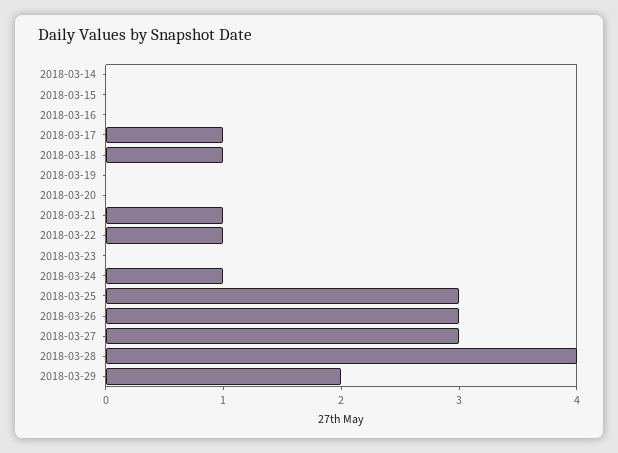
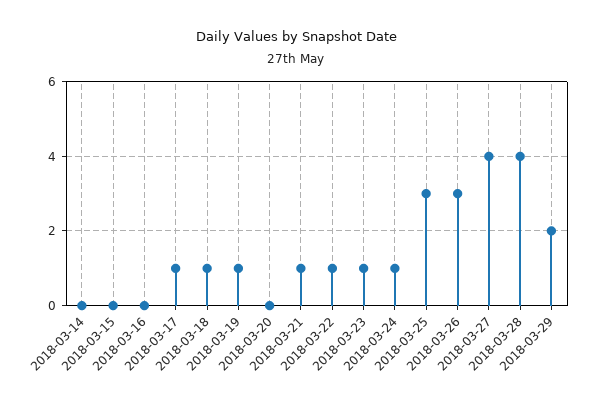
  {
    "2018-03-14": 0,
    "2018-03-15": 0,
    "2018-03-16": 0,
    "2018-03-17": 1,
    "2018-03-18": 1,
-   "2018-03-19": 0,
+   "2018-03-19": 1,
    "2018-03-20": 0,
    "2018-03-21": 1,
    "2018-03-22": 1,
-   "2018-03-23": 0,
+   "2018-03-23": 1,
    "2018-03-24": 1,
    "2018-03-25": 3,
    "2018-03-26": 3,
-   "2018-03-27": 3,
+   "2018-03-27": 4,
    "2018-03-28": 4,
    "2018-03-29": 2
  }

